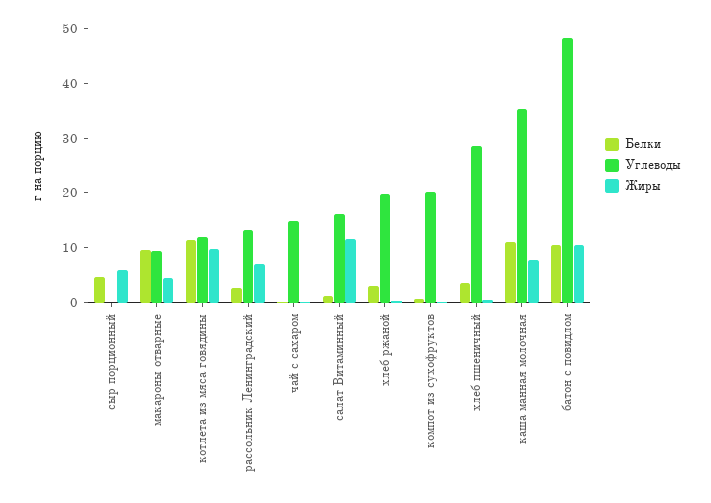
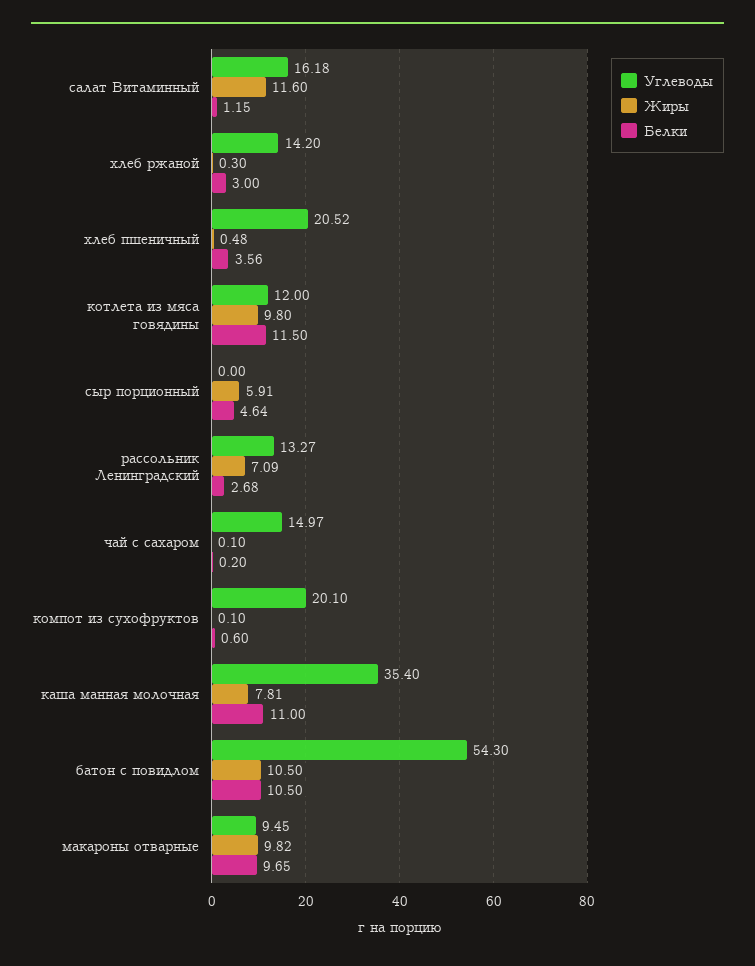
  {
    "Белки": {
      "сыр порционный": 4.64,
      "макароны отварные": 9.65,
      "котлета из мяса говядины": 11.5,
      "рассольник Ленинградский": 2.68,
      "чай с сахаром": 0.2,
      "салат Витаминный": 1.15,
      "хлеб ржаной": 3,
      "компот из сухофруктов": 0.6,
      "хлеб пшеничный": 3.56,
      "каша манная молочная": 11,
      "батон с повидлом": 10.5
    },
    "Углеводы": {
      "сыр порционный": 0,
      "макароны отварные": 9.45,
      "котлета из мяса говядины": 12,
      "рассольник Ленинградский": 13.27,
      "чай с сахаром": 14.97,
      "салат Витаминный": 16.18,
-     "хлеб ржаной": 20,
+     "хлеб ржаной": 14.2,
      "компот из сухофруктов": 20.1,
-     "хлеб пшеничный": 28,
+     "хлеб пшеничный": 20.52,
      "каша манная молочная": 35.4,
-     "батон с повидлом": 48
+     "батон с повидлом": 54.3
    },
    "Жиры": {
      "сыр порционный": 5.91,
-     "макароны отварные": 4,
+     "макароны отварные": 9.82,
      "котлета из мяса говядины": 9.8,
      "рассольник Ленинградский": 7.09,
      "чай с сахаром": 0.1,
      "салат Витаминный": 11.6,
      "хлеб ржаной": 0.3,
      "компот из сухофруктов": 0.1,
      "хлеб пшеничный": 0.48,
      "каша манная молочная": 7.81,
      "батон с повидлом": 10.5
    }
  }

